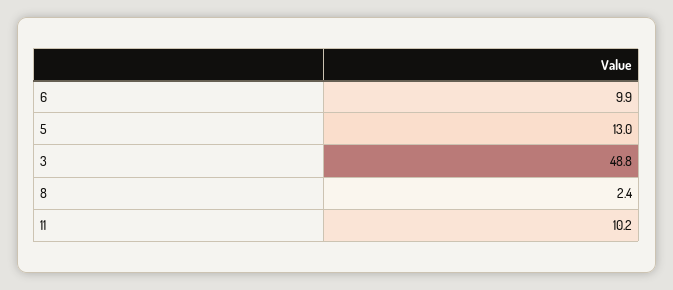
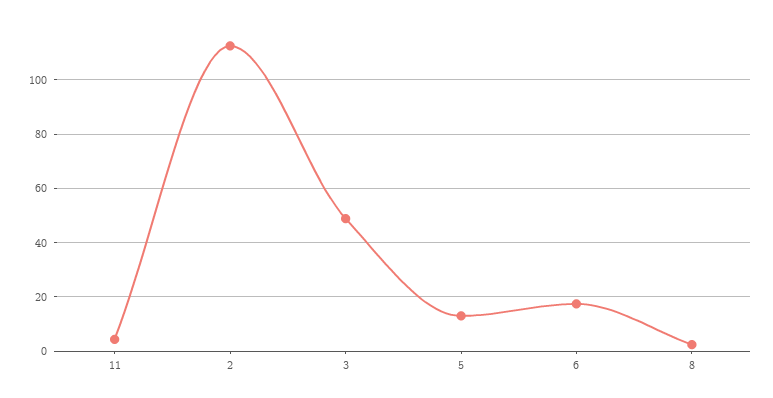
  {
-   "6": 9.9,
+   "6": 17.5,
    "5": 13,
    "3": 48.8,
    "8": 2.4,
-   "11": 10.2
+   "11": 5,
+   "2": 112.5
  }

